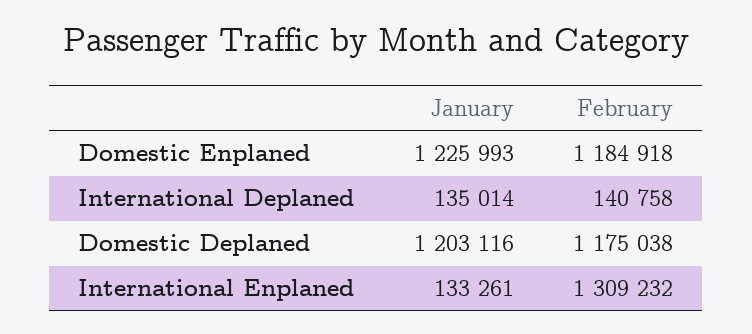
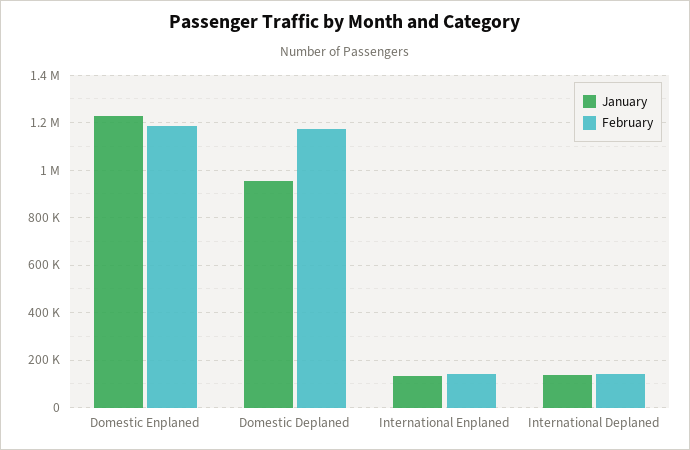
  {
    "January": {
      "Domestic Enplaned": 1225993,
      "International Deplaned": 135014,
-     "Domestic Deplaned": 1203116,
+     "Domestic Deplaned": 950000,
      "International Enplaned": 133261
    },
    "February": {
      "Domestic Enplaned": 1184918,
      "International Deplaned": 140758,
      "Domestic Deplaned": 1175038,
-     "International Enplaned": 1309232
+     "International Enplaned": 150000
    }
  }

